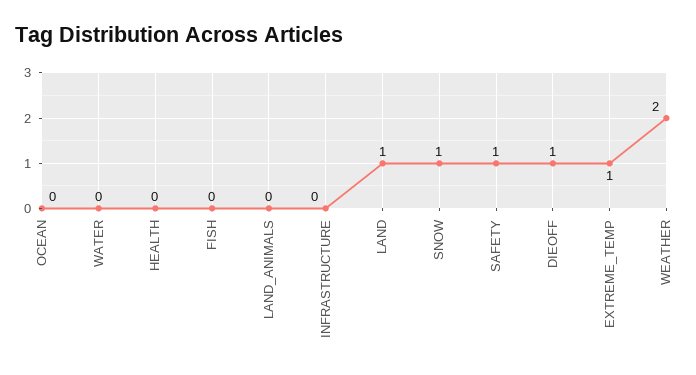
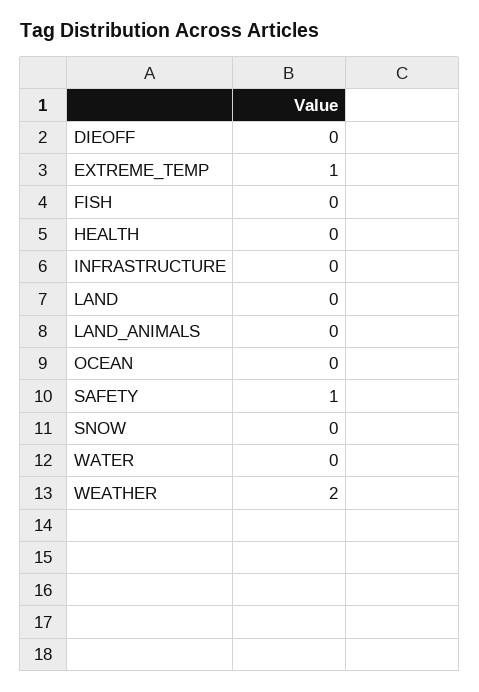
  {
    "OCEAN": 0,
    "WATER": 0,
    "HEALTH": 0,
    "FISH": 0,
    "LAND_ANIMALS": 0,
    "INFRASTRUCTURE": 0,
-   "LAND": 1,
+   "LAND": 0,
-   "SNOW": 1,
+   "SNOW": 0,
    "SAFETY": 1,
-   "DIEOFF": 1,
+   "DIEOFF": 0,
    "EXTREME_TEMP": 1,
    "WEATHER": 2
  }

